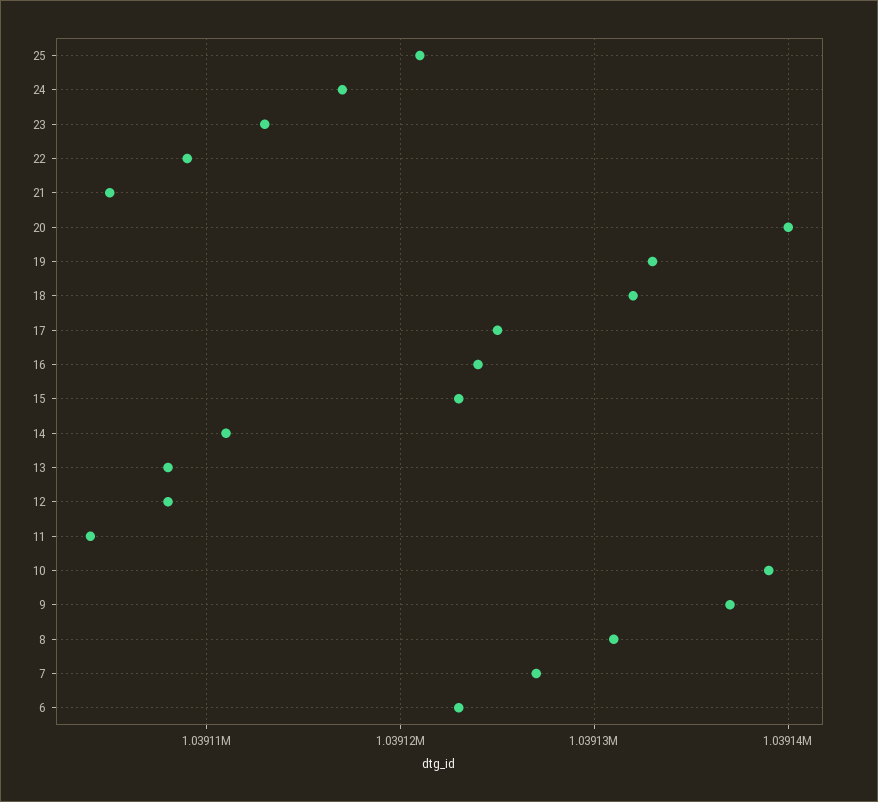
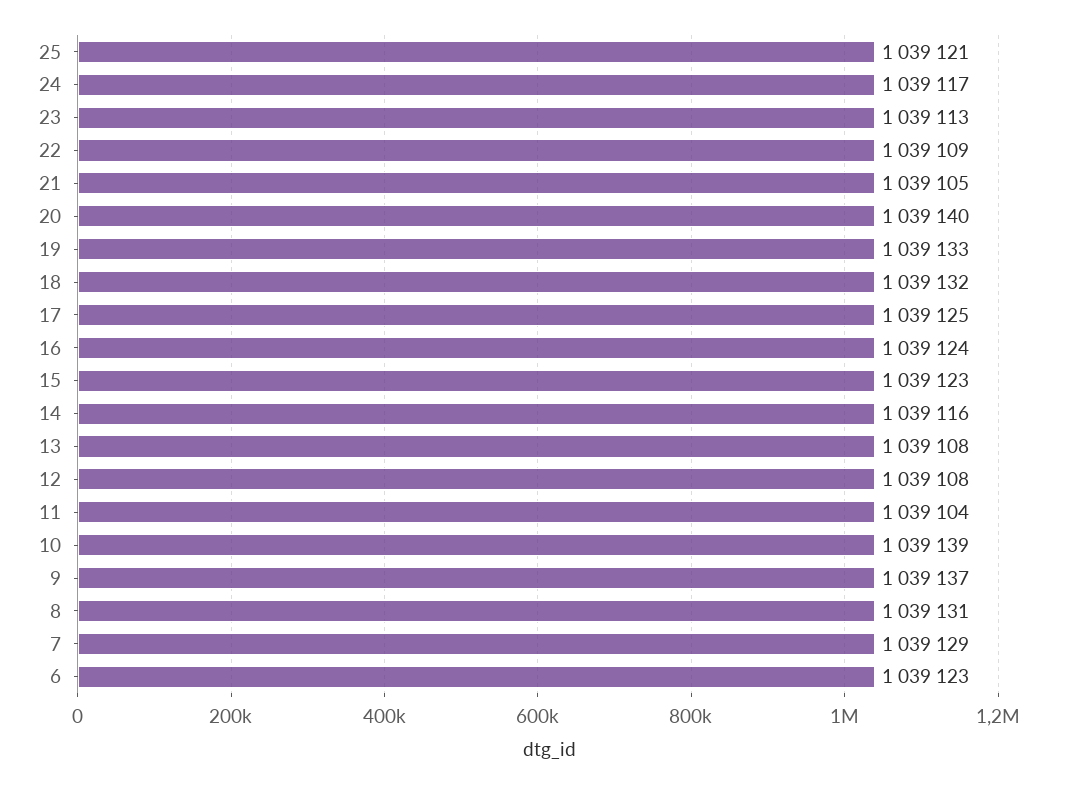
  {
    "25": 1039121,
    "24": 1039117,
    "23": 1039113,
    "22": 1039109,
    "21": 1039105,
    "20": 1039140,
    "19": 1039133,
    "18": 1039132,
    "17": 1039125,
    "16": 1039124,
    "15": 1039123,
-   "14": 1039111,
+   "14": 1039116,
    "13": 1039108,
    "12": 1039108,
    "11": 1039104,
    "10": 1039139,
    "9": 1039137,
    "8": 1039131,
-   "7": 1039127,
+   "7": 1039129,
    "6": 1039123
  }

